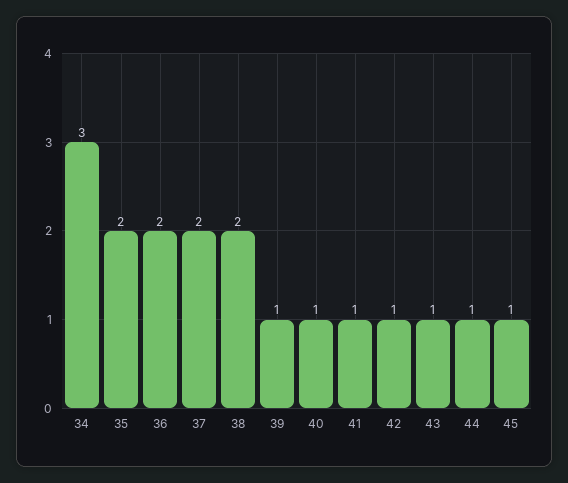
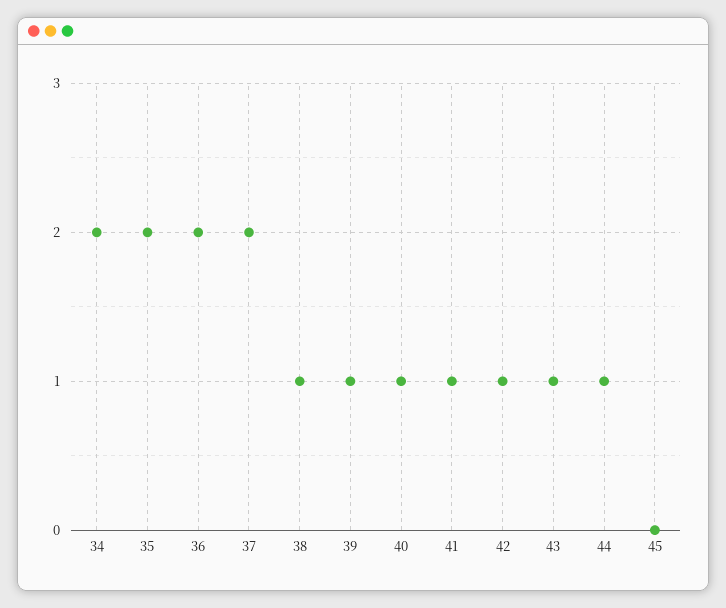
  {
-   "34": 3,
+   "34": 2,
    "35": 2,
    "36": 2,
    "37": 2,
-   "38": 2,
+   "38": 1,
    "39": 1,
    "40": 1,
    "41": 1,
    "42": 1,
    "43": 1,
    "44": 1,
-   "45": 1
+   "45": 0
  }

